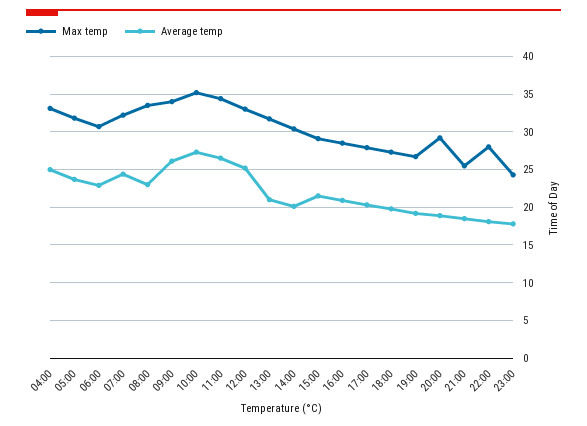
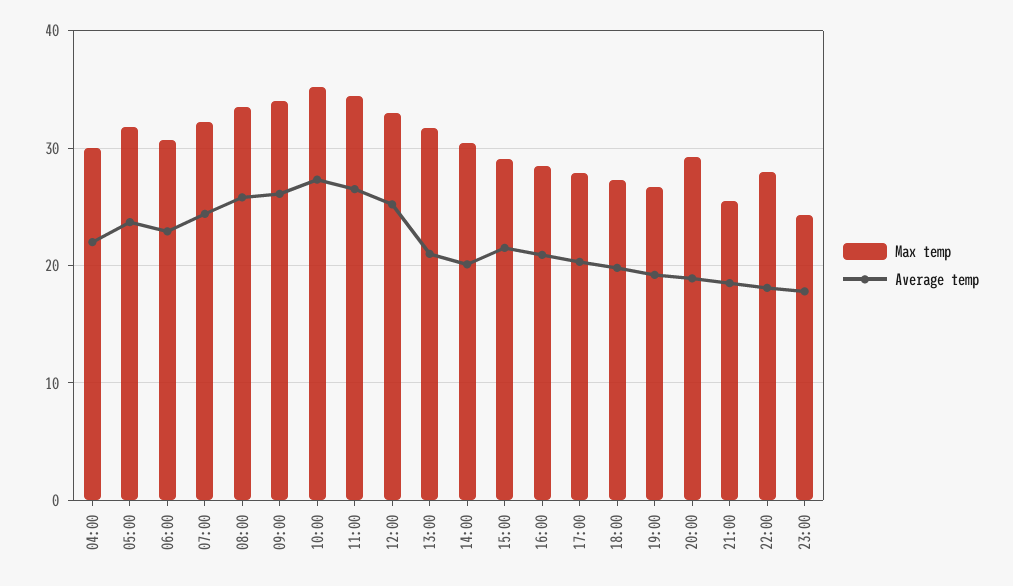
  {
    "Max temp": {
-     "04:00": 33,
+     "04:00": 30,
      "05:00": 32,
      "06:00": 31,
      "07:00": 32,
      "08:00": 34,
      "09:00": 34,
      "10:00": 35,
      "11:00": 34,
      "12:00": 33,
      "13:00": 32,
      "14:00": 30,
      "15:00": 29,
      "16:00": 29,
      "17:00": 28,
      "18:00": 27,
      "19:00": 27,
      "20:00": 29,
      "21:00": 26,
      "22:00": 28,
      "23:00": 24
    },
    "Average temp": {
-     "04:00": 25,
+     "04:00": 22,
      "05:00": 24,
      "06:00": 23,
      "07:00": 24,
-     "08:00": 23,
+     "08:00": 26,
      "09:00": 26,
      "10:00": 27,
      "11:00": 27,
      "12:00": 25,
      "13:00": 21,
      "14:00": 20,
      "15:00": 22,
      "16:00": 21,
      "17:00": 20,
      "18:00": 20,
      "19:00": 19,
      "20:00": 19,
      "21:00": 19,
      "22:00": 18,
      "23:00": 18
    }
  }

